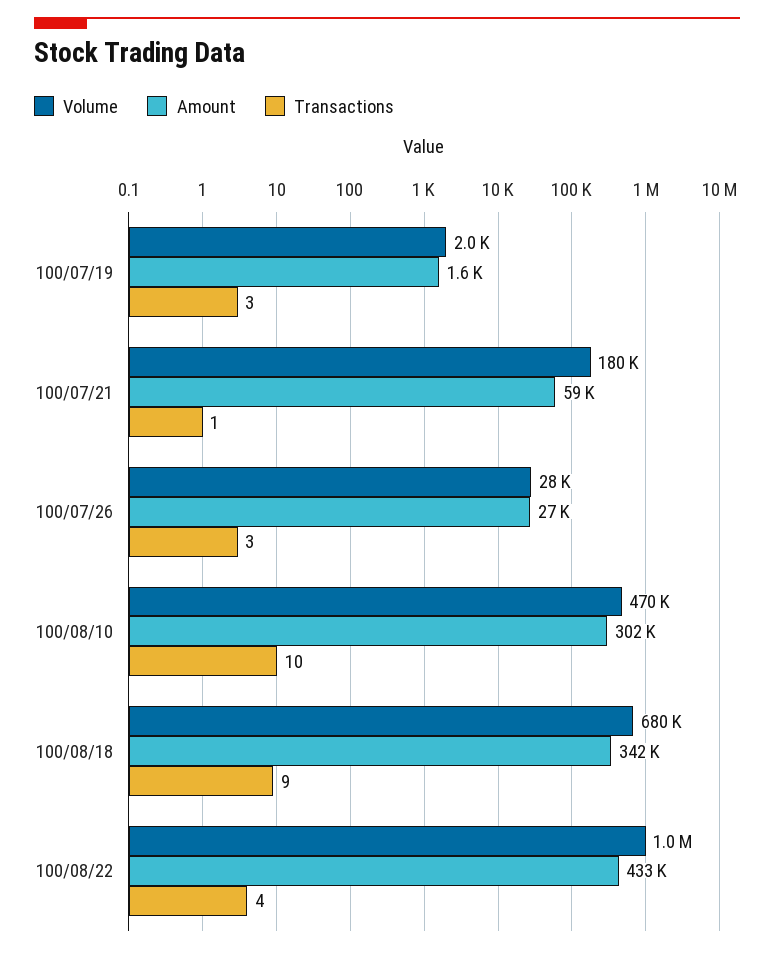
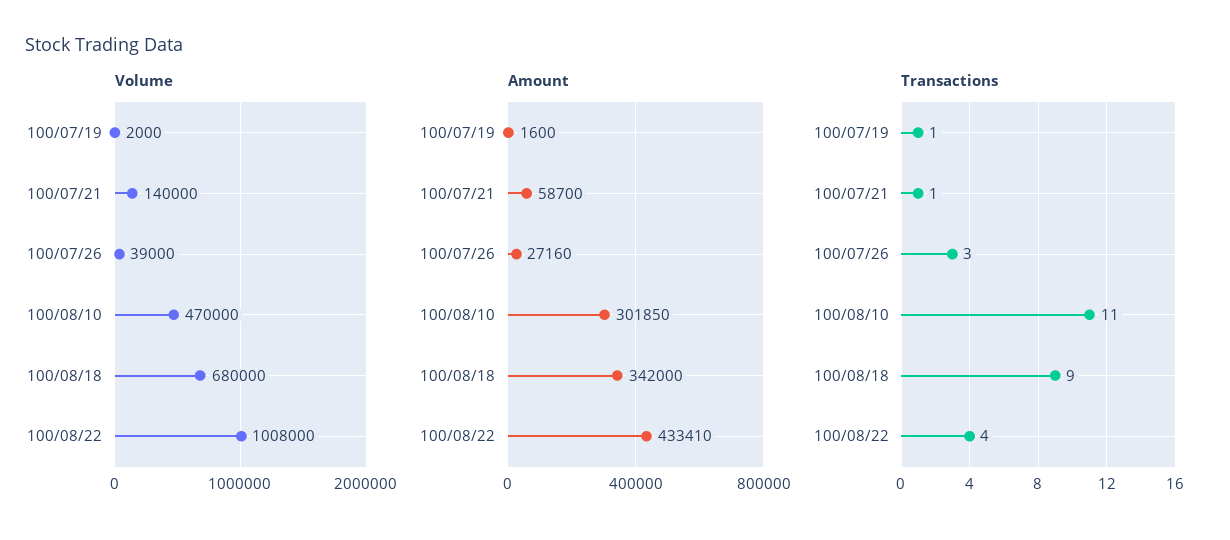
  {
    "Volume": {
      "100/07/19": 2000,
-     "100/07/21": 180000,
+     "100/07/21": 140000,
-     "100/07/26": 28000,
+     "100/07/26": 39000,
      "100/08/10": 470000,
      "100/08/18": 680000,
      "100/08/22": 1008000
    },
    "Amount": {
      "100/07/19": 1600,
      "100/07/21": 58700,
      "100/07/26": 27160,
      "100/08/10": 301850,
      "100/08/18": 342000,
      "100/08/22": 433410
    },
    "Transactions": {
-     "100/07/19": 3,
+     "100/07/19": 1,
      "100/07/21": 1,
      "100/07/26": 3,
-     "100/08/10": 10,
+     "100/08/10": 11,
      "100/08/18": 9,
      "100/08/22": 4
    }
  }

